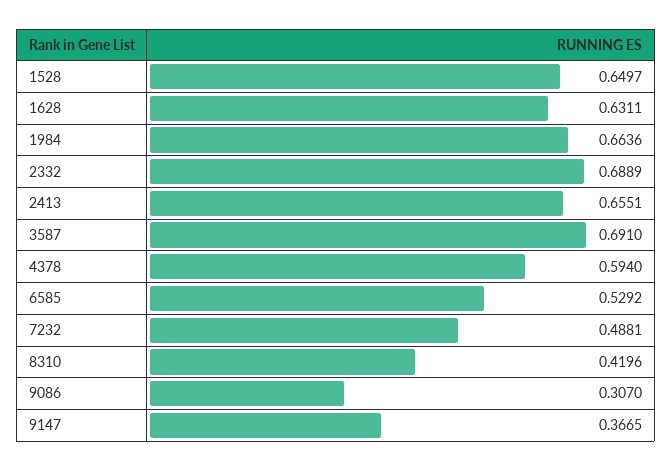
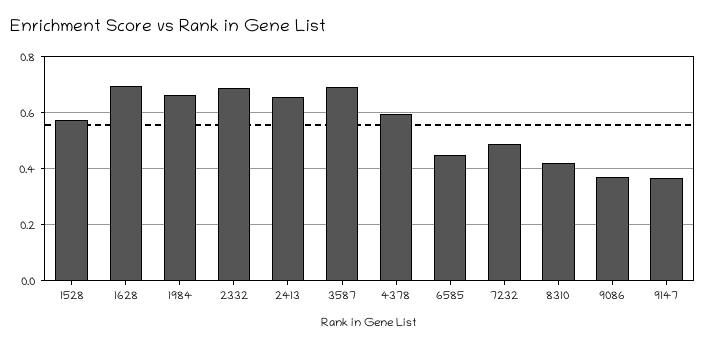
  {
-   "1528": 0.6497,
+   "1528": 0.575,
-   "1628": 0.6311,
+   "1628": 0.7,
    "1984": 0.6636,
    "2332": 0.6889,
    "2413": 0.6551,
    "3587": 0.691,
    "4378": 0.594,
-   "6585": 0.5292,
+   "6585": 0.45,
    "7232": 0.4881,
    "8310": 0.4196,
-   "9086": 0.307,
+   "9086": 0.375,
    "9147": 0.3665
  }

